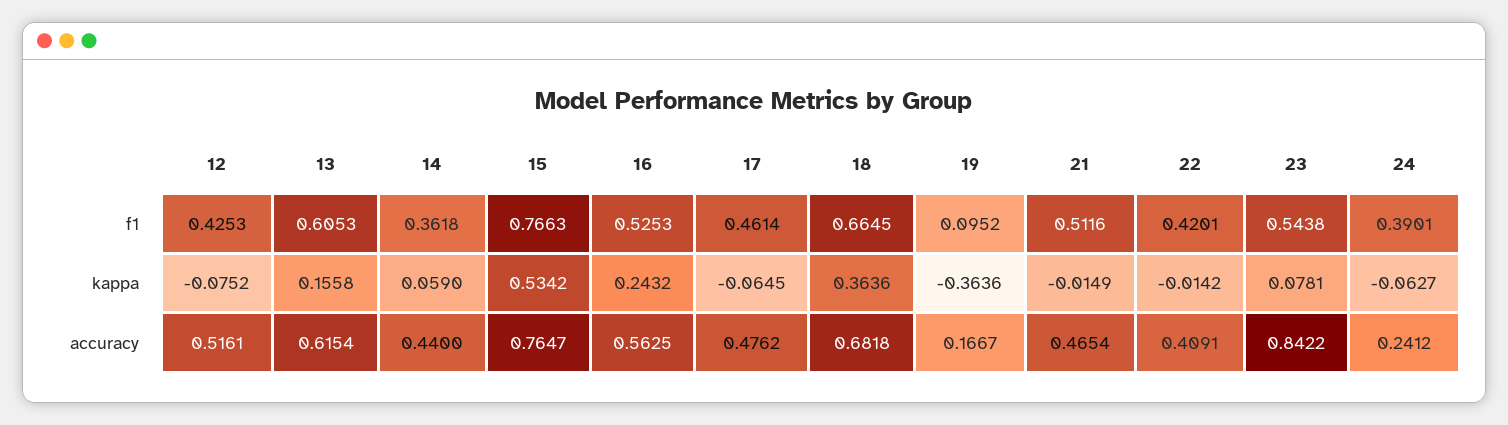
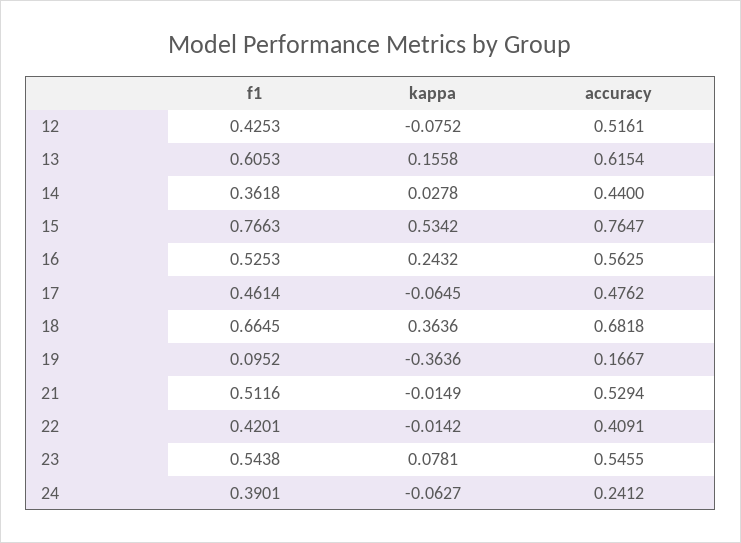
  {
    "12": {
      "f1": 0.4253,
      "kappa": -0.0752,
      "accuracy": 0.5161
    },
    "13": {
      "f1": 0.6053,
      "kappa": 0.1558,
      "accuracy": 0.6154
    },
    "14": {
      "f1": 0.3618,
-     "kappa": 0.059,
+     "kappa": 0.0278,
      "accuracy": 0.44
    },
    "15": {
      "f1": 0.7663,
      "kappa": 0.5342,
      "accuracy": 0.7647
    },
    "16": {
      "f1": 0.5253,
      "kappa": 0.2432,
      "accuracy": 0.5625
    },
    "17": {
      "f1": 0.4614,
      "kappa": -0.0645,
      "accuracy": 0.4762
    },
    "18": {
      "f1": 0.6645,
      "kappa": 0.3636,
      "accuracy": 0.6818
    },
    "19": {
      "f1": 0.0952,
      "kappa": -0.3636,
      "accuracy": 0.1667
    },
    "21": {
      "f1": 0.5116,
      "kappa": -0.0149,
-     "accuracy": 0.4654
+     "accuracy": 0.5294
    },
    "22": {
      "f1": 0.4201,
      "kappa": -0.0142,
      "accuracy": 0.4091
    },
    "23": {
      "f1": 0.5438,
      "kappa": 0.0781,
-     "accuracy": 0.8422
+     "accuracy": 0.5455
    },
    "24": {
      "f1": 0.3901,
      "kappa": -0.0627,
      "accuracy": 0.2412
    }
  }

